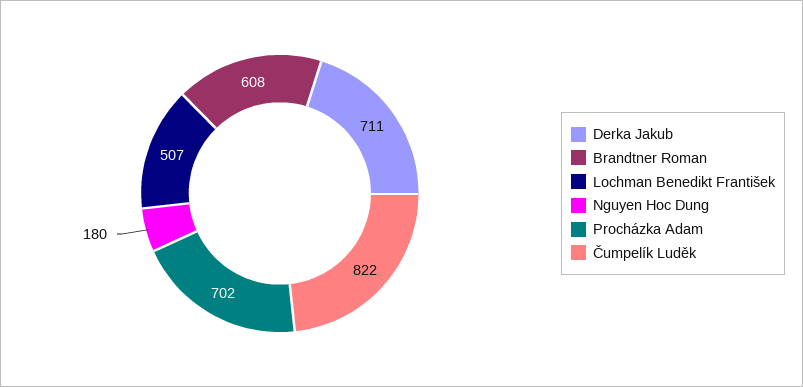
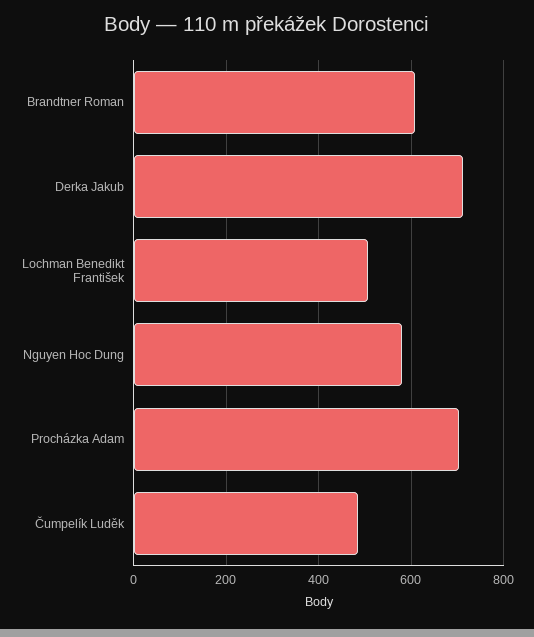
  {
    "Derka Jakub": 711,
    "Brandtner Roman": 608,
    "Lochman Benedikt František": 507,
-   "Nguyen Hoc Dung": 180,
+   "Nguyen Hoc Dung": 580,
    "Procházka Adam": 702,
-   "Čumpelík Luděk": 822
+   "Čumpelík Luděk": 480
  }

